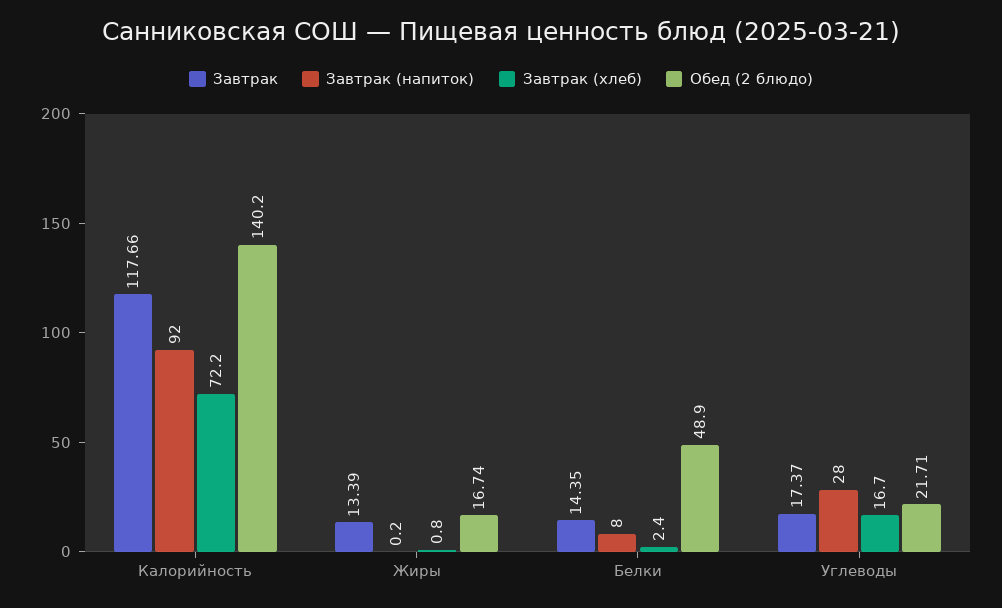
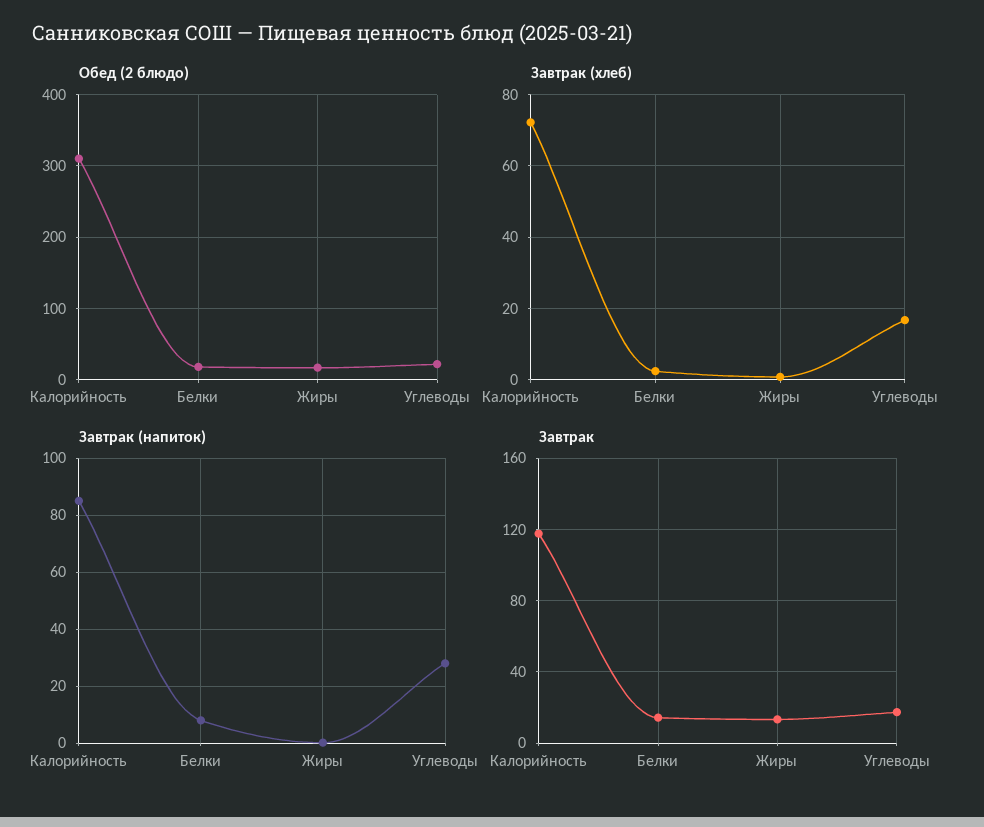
  {
    "Завтрак": {
      "Калорийность": 117.66,
      "Жиры": 13.39,
      "Белки": 14.35,
      "Углеводы": 17.37
    },
    "Завтрак (напиток)": {
-     "Калорийность": 92,
+     "Калорийность": 85,
      "Жиры": 0.2,
      "Белки": 8,
      "Углеводы": 28
    },
    "Завтрак (хлеб)": {
      "Калорийность": 72.2,
      "Жиры": 0.8,
      "Белки": 2.4,
      "Углеводы": 16.7
    },
    "Обед (2 блюдо)": {
-     "Калорийность": 140.2,
+     "Калорийность": 310,
      "Жиры": 16.74,
-     "Белки": 48.9,
+     "Белки": 20,
      "Углеводы": 21.71
    }
  }

